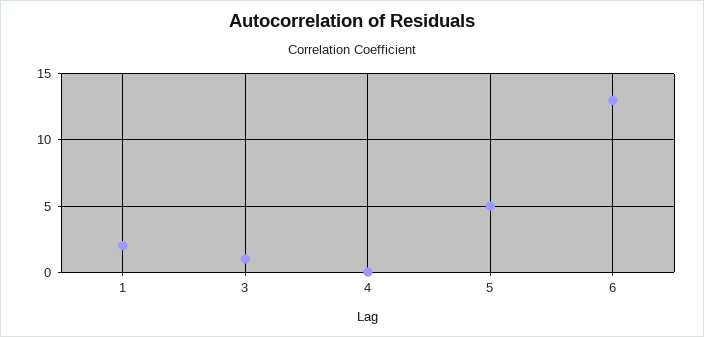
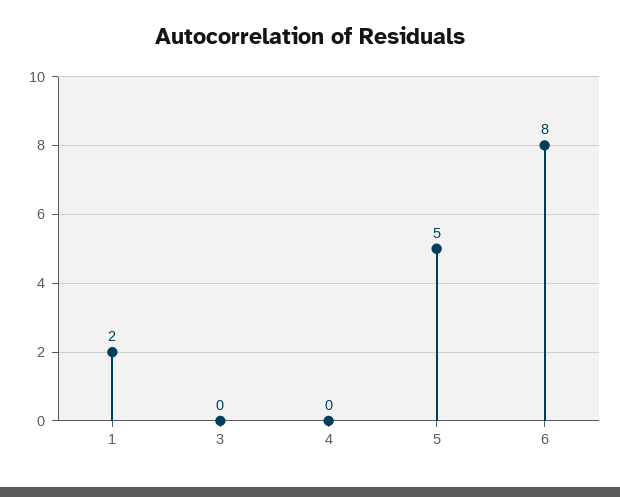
  {
    "1": 2,
-   "3": 1,
+   "3": 0,
    "4": 0,
    "5": 5,
-   "6": 13
+   "6": 8
  }

